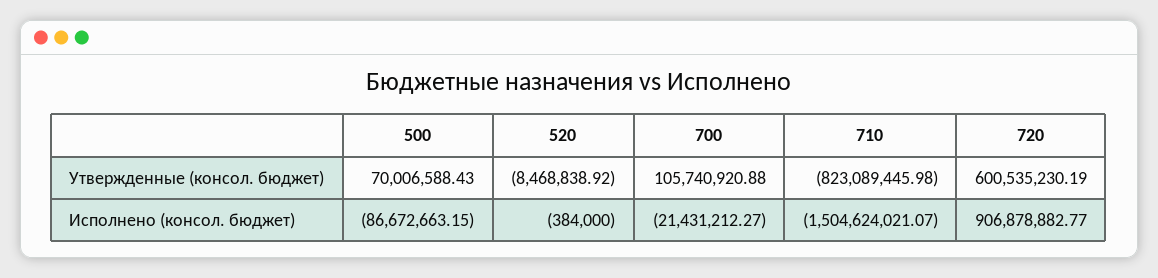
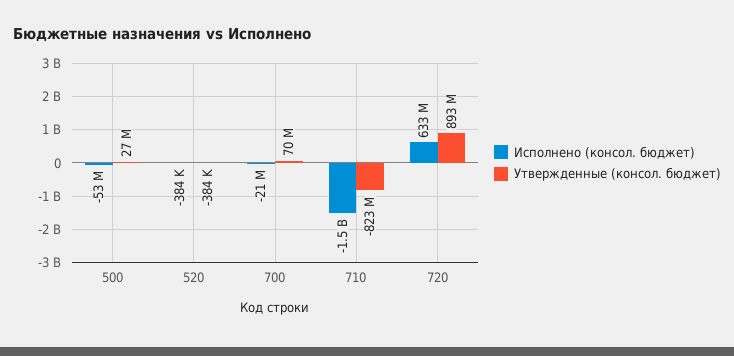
  {
    "Утвержденные (консол. бюджет)": {
-     "500": 70006588.43,
+     "500": 27000000,
-     "520": -8468838.92,
+     "520": -384000,
-     "700": 105740920.88,
+     "700": 70000000,
      "710": -823089445.98,
-     "720": 600535230.19
+     "720": 893000000
    },
    "Исполнено (консол. бюджет)": {
-     "500": -86672663.15,
+     "500": -53000000,
      "520": -384000,
      "700": -21431212.27,
      "710": -1504624021.07,
-     "720": 906878882.77
+     "720": 633000000
    }
  }

